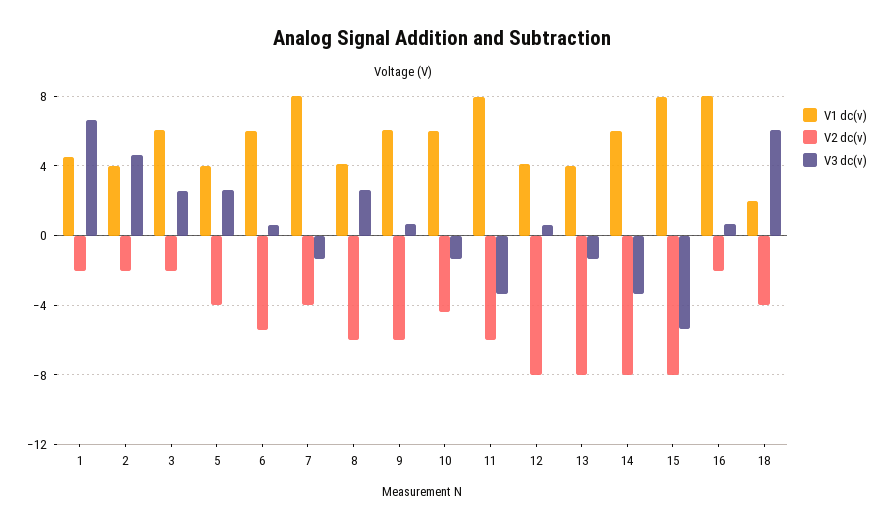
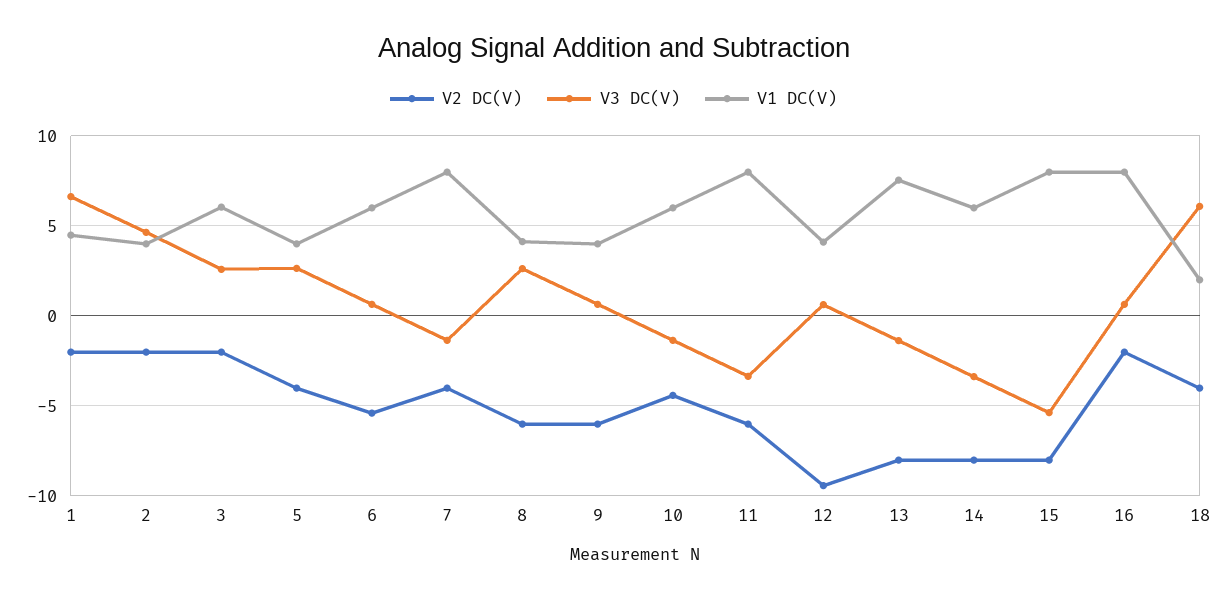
  {
    "V1 dc(v)": {
      "1": 4.5,
      "2": 4,
      "3": 6,
      "5": 4,
      "6": 6,
      "7": 8,
      "8": 4,
-     "9": 6,
+     "9": 4,
      "10": 6,
      "11": 8,
      "12": 4,
-     "13": 4,
+     "13": 7.5,
      "14": 6,
      "15": 8,
      "16": 8,
      "18": 2
    },
    "V2 dc(v)": {
      "1": -2,
      "2": -2,
      "3": -2,
      "5": -4,
      "6": -5.5,
      "7": -4,
      "8": -6,
      "9": -6,
      "10": -4.5,
      "11": -6,
-     "12": -8,
+     "12": -9.5,
      "13": -8,
      "14": -8,
      "15": -8,
      "16": -2,
      "18": -4
    },
    "V3 dc(v)": {
      "1": 6.5,
      "2": 4.5,
      "3": 2.5,
      "5": 2.5,
      "6": 0.5,
      "7": -1.5,
      "8": 2.5,
      "9": 0.5,
      "10": -1.5,
      "11": -3.5,
      "12": 0.5,
      "13": -1.5,
      "14": -3.5,
      "15": -5.5,
      "16": 0.5,
      "18": 6
    }
  }

